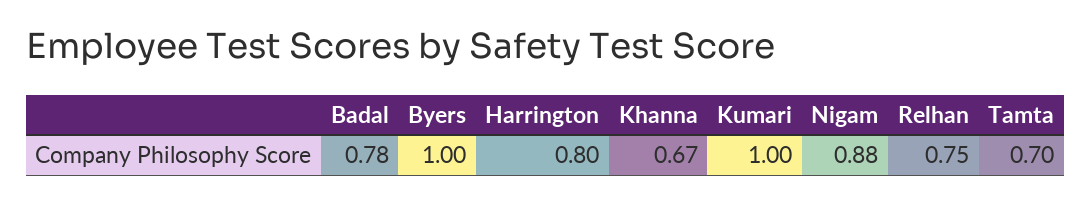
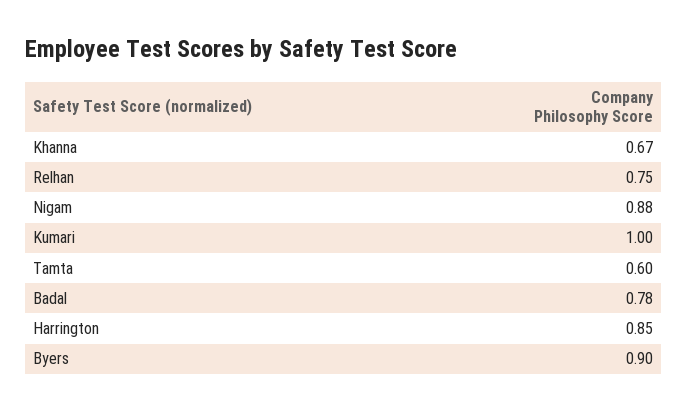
  {
    "Badal": 0.78,
-   "Byers": 1,
+   "Byers": 0.9,
-   "Harrington": 0.8,
+   "Harrington": 0.85,
    "Khanna": 0.67,
    "Kumari": 1,
    "Nigam": 0.88,
    "Relhan": 0.75,
-   "Tamta": 0.7
+   "Tamta": 0.6
  }

